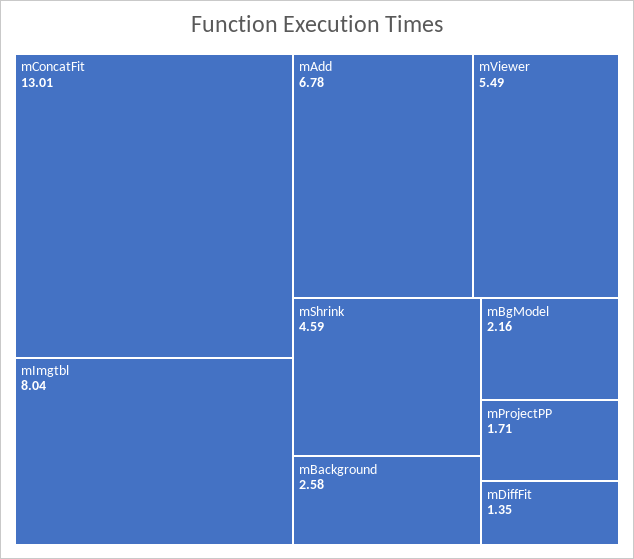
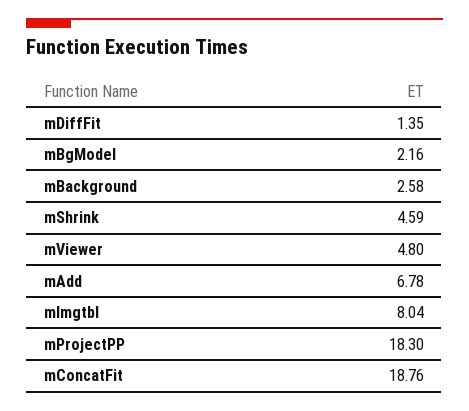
  {
-   "mConcatFit": 13.01,
+   "mConcatFit": 18.76,
    "mImgtbl": 8.04,
    "mAdd": 6.78,
-   "mViewer": 5.49,
+   "mViewer": 4.8,
    "mShrink": 4.59,
    "mBackground": 2.58,
    "mBgModel": 2.16,
-   "mProjectPP": 1.71,
+   "mProjectPP": 18.3,
    "mDiffFit": 1.35
  }

